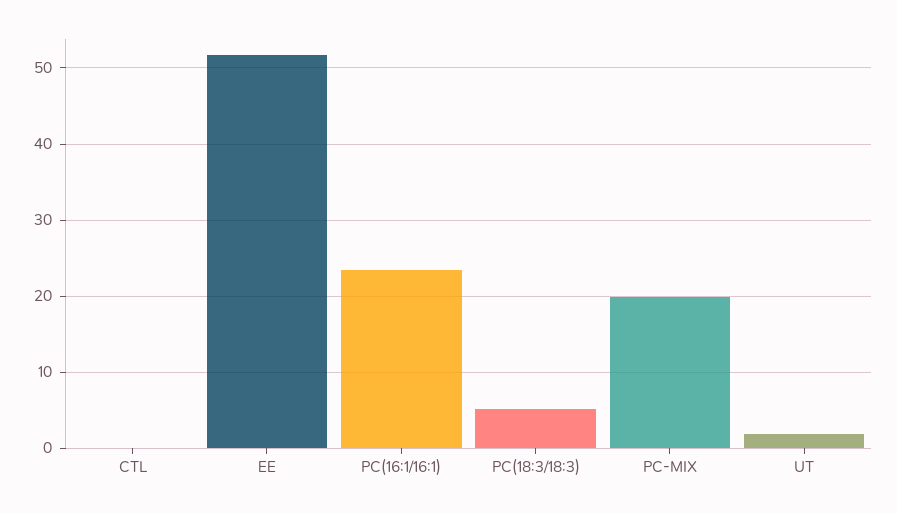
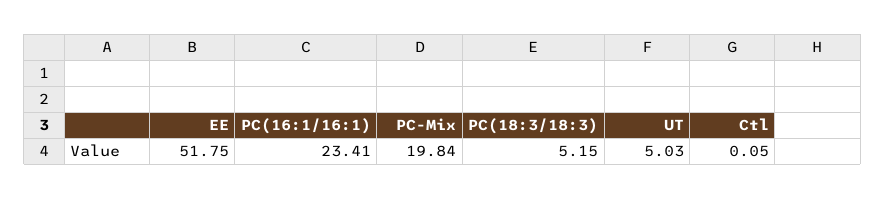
  {
    "CTL": 0.05,
    "EE": 51.75,
    "PC(16:1/16:1)": 23.41,
    "PC(18:3/18:3)": 5.15,
    "PC-MIX": 19.84,
-   "UT": 2
+   "UT": 5.03
  }

